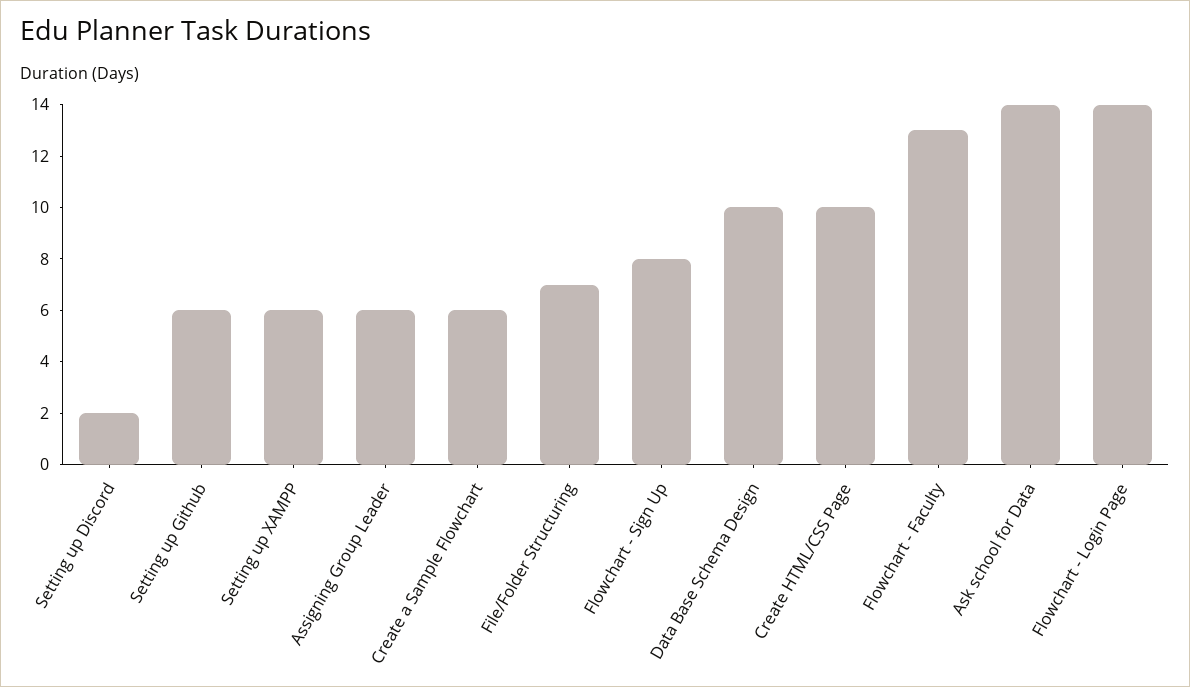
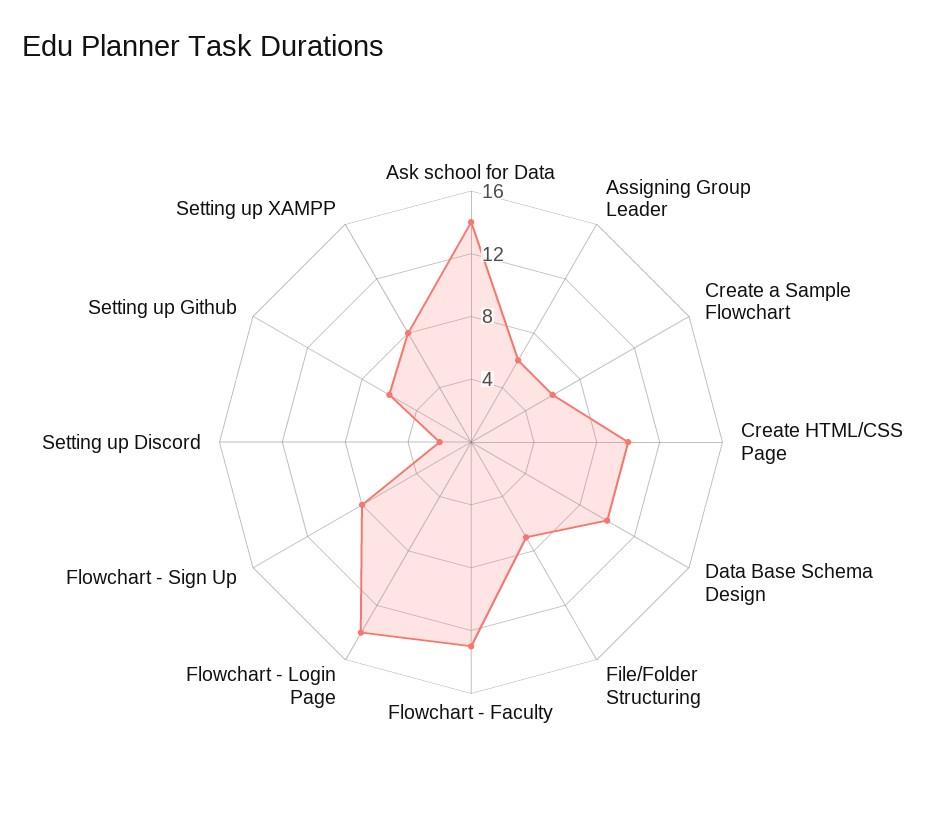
  {
    "Setting up Discord": 2,
    "Setting up Github": 6,
-   "Setting up XAMPP": 6,
+   "Setting up XAMPP": 8,
    "Assigning Group Leader": 6,
    "Create a Sample Flowchart": 6,
    "File/Folder Structuring": 7,
    "Flowchart - Sign Up": 8,
    "Data Base Schema Design": 10,
    "Create HTML/CSS Page": 10,
    "Flowchart - Faculty": 13,
    "Ask school for Data": 14,
    "Flowchart - Login Page": 14
  }

